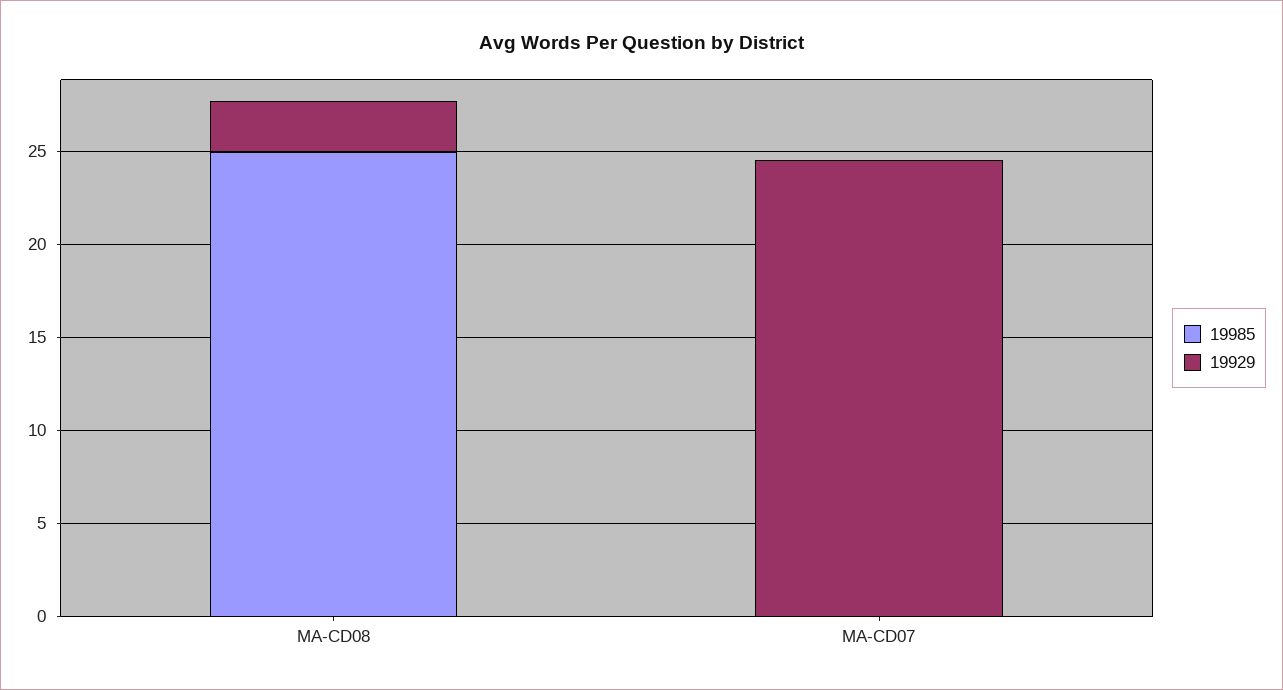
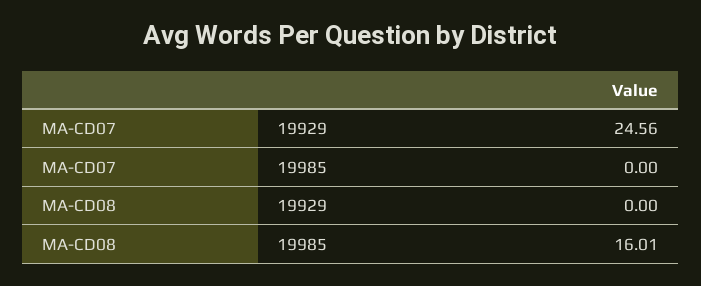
  {
    "19985": {
-     "MA-CD08": 25,
+     "MA-CD08": 16.01,
      "MA-CD07": 0
    },
    "19929": {
-     "MA-CD08": 3,
+     "MA-CD08": 0,
      "MA-CD07": 24.56
    }
  }

